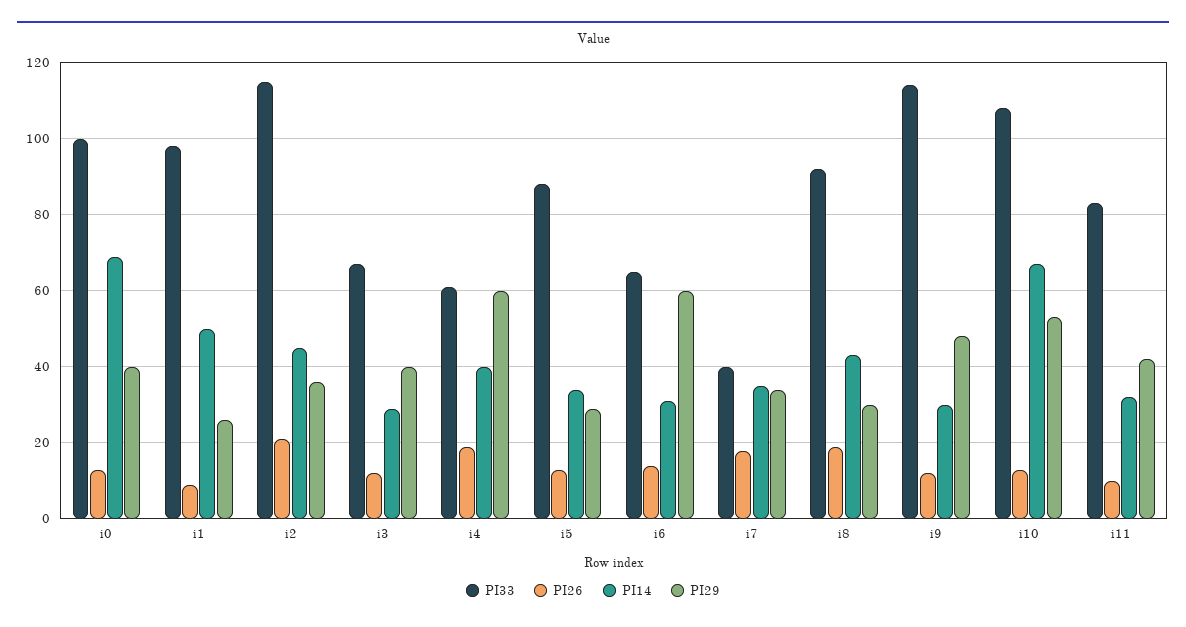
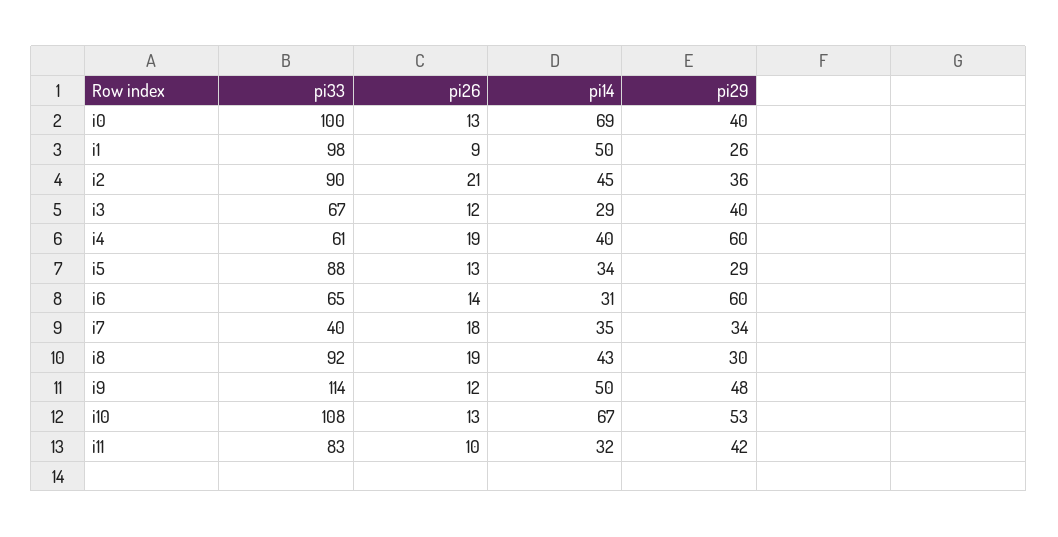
  {
    "PI33": {
      "i0": 100,
      "i1": 98,
-     "i2": 115,
+     "i2": 90,
      "i3": 67,
      "i4": 61,
      "i5": 88,
      "i6": 65,
      "i7": 40,
      "i8": 92,
      "i9": 114,
      "i10": 108,
      "i11": 83
    },
    "PI26": {
      "i0": 13,
      "i1": 9,
      "i2": 21,
      "i3": 12,
      "i4": 19,
      "i5": 13,
      "i6": 14,
      "i7": 18,
      "i8": 19,
      "i9": 12,
      "i10": 13,
      "i11": 10
    },
    "PI14": {
      "i0": 69,
      "i1": 50,
      "i2": 45,
      "i3": 29,
      "i4": 40,
      "i5": 34,
      "i6": 31,
      "i7": 35,
      "i8": 43,
-     "i9": 30,
+     "i9": 50,
      "i10": 67,
      "i11": 32
    },
    "PI29": {
      "i0": 40,
      "i1": 26,
      "i2": 36,
      "i3": 40,
      "i4": 60,
      "i5": 29,
      "i6": 60,
      "i7": 34,
      "i8": 30,
      "i9": 48,
      "i10": 53,
      "i11": 42
    }
  }

